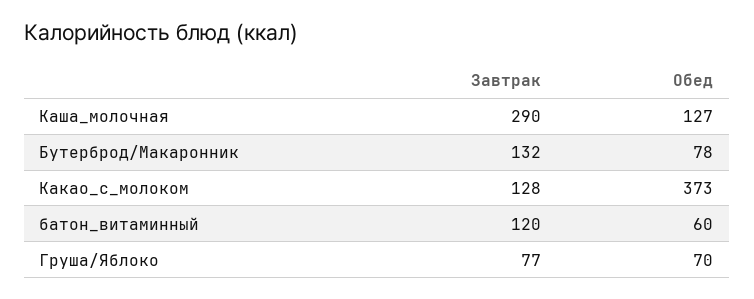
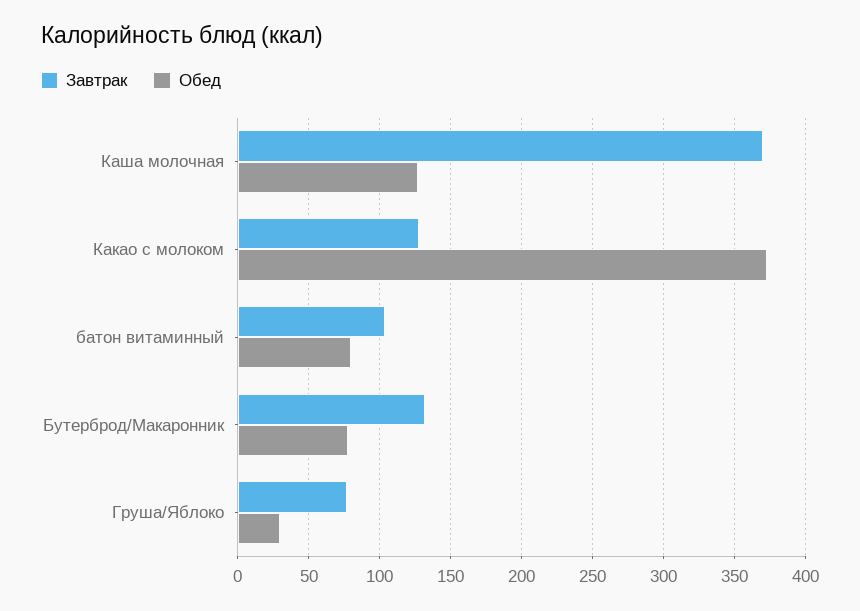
  {
    "Завтрак": {
-     "Каша_молочная": 290,
+     "Каша_молочная": 370,
      "Бутерброд/Макаронник": 132,
      "Какао_с_молоком": 128,
-     "батон_витаминный": 120,
+     "батон_витаминный": 105,
      "Груша/Яблоко": 77
    },
    "Обед": {
      "Каша_молочная": 127,
      "Бутерброд/Макаронник": 78,
      "Какао_с_молоком": 373,
-     "батон_витаминный": 60,
+     "батон_витаминный": 80,
-     "Груша/Яблоко": 70
+     "Груша/Яблоко": 30
    }
  }

